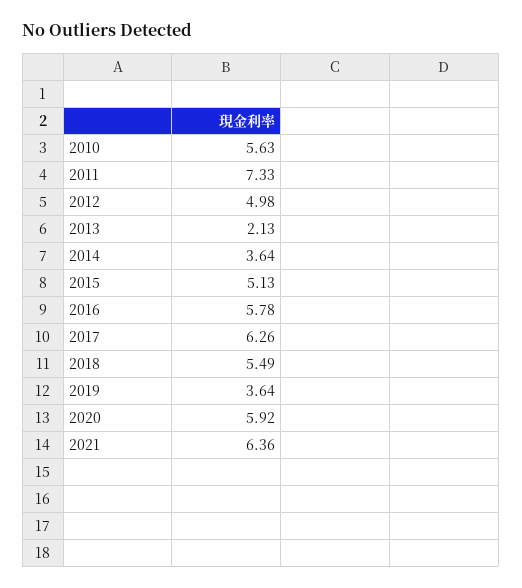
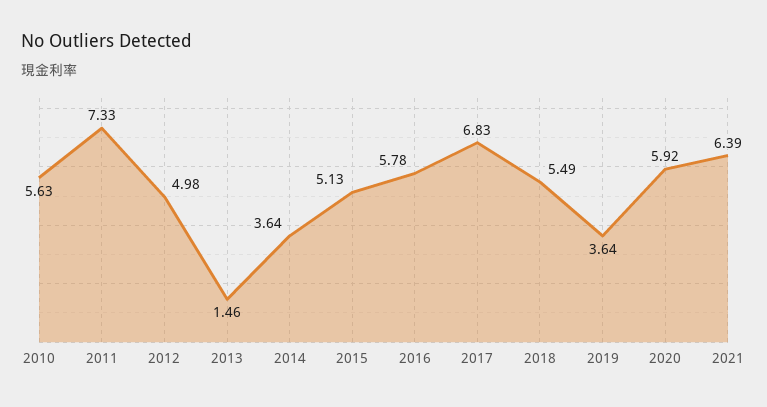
  {
    "2010": 5.63,
    "2011": 7.33,
    "2012": 4.98,
-   "2013": 2.13,
+   "2013": 1.46,
    "2014": 3.64,
    "2015": 5.13,
    "2016": 5.78,
-   "2017": 6.26,
+   "2017": 6.83,
    "2018": 5.49,
    "2019": 3.64,
    "2020": 5.92,
-   "2021": 6.36
+   "2021": 6.39
  }

